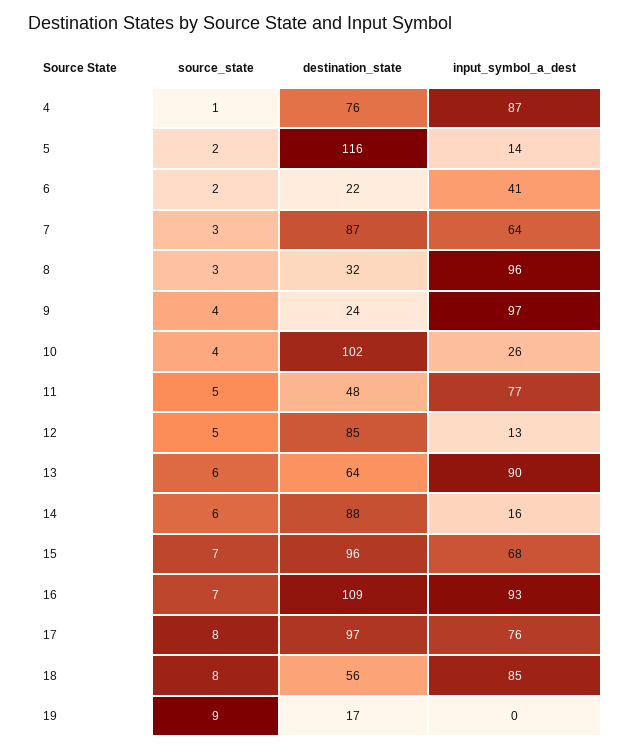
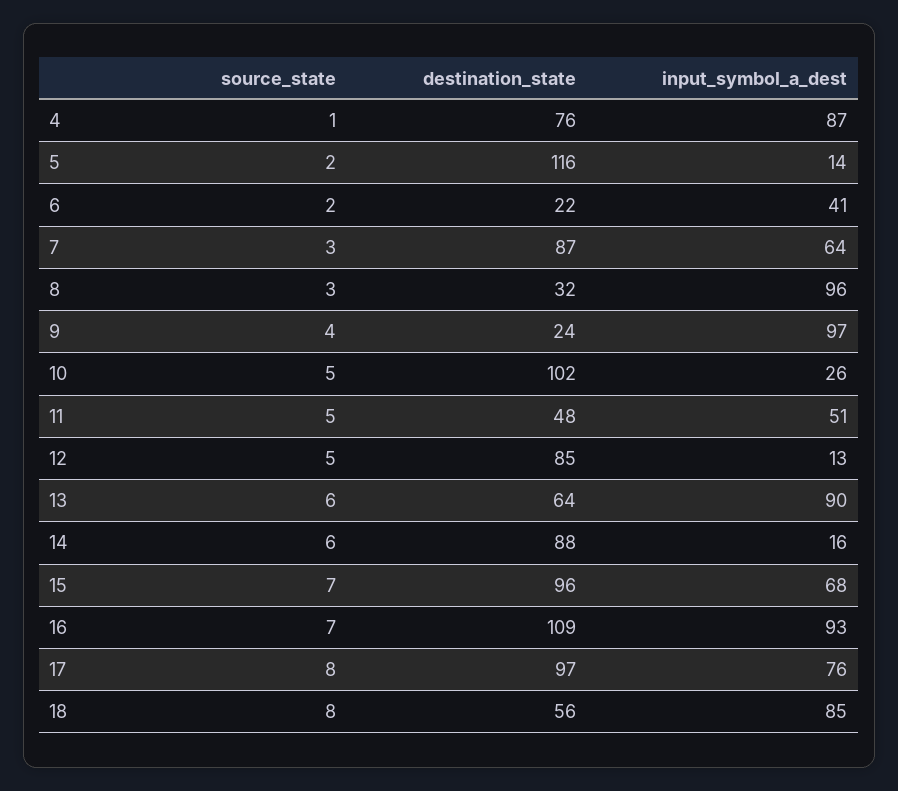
  {
    "source_state": {
      "4": 1,
      "5": 2,
      "6": 2,
      "7": 3,
      "8": 3,
      "9": 4,
-     "10": 4,
+     "10": 5,
      "11": 5,
      "12": 5,
      "13": 6,
      "14": 6,
      "15": 7,
      "16": 7,
      "17": 8,
-     "18": 8,
+     "18": 8
-     "19": 9
    },
    "destination_state": {
      "4": 76,
      "5": 116,
      "6": 22,
      "7": 87,
      "8": 32,
      "9": 24,
      "10": 102,
      "11": 48,
      "12": 85,
      "13": 64,
      "14": 88,
      "15": 96,
      "16": 109,
      "17": 97,
-     "18": 56,
+     "18": 56
-     "19": 17
    },
    "input_symbol_a_dest": {
      "4": 87,
      "5": 14,
      "6": 41,
      "7": 64,
      "8": 96,
      "9": 97,
      "10": 26,
-     "11": 77,
+     "11": 51,
      "12": 13,
      "13": 90,
      "14": 16,
      "15": 68,
      "16": 93,
      "17": 76,
-     "18": 85,
+     "18": 85
-     "19": 0
    }
  }

